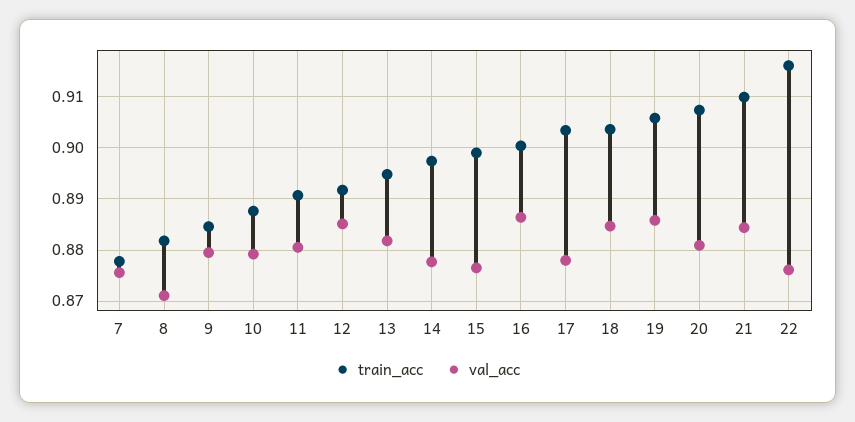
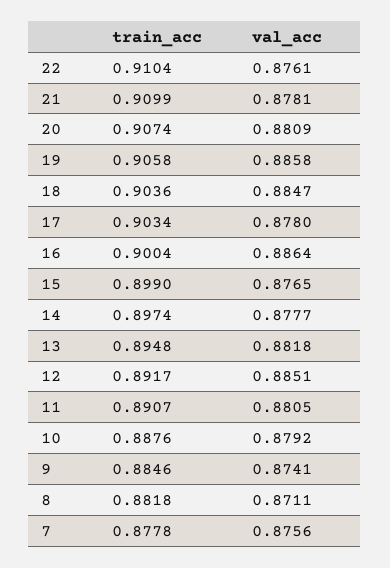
  {
    "train_acc": {
      "7": 0.8778,
      "8": 0.8818,
      "9": 0.8846,
      "10": 0.8876,
      "11": 0.8907,
      "12": 0.8917,
      "13": 0.8948,
      "14": 0.8974,
      "15": 0.899,
      "16": 0.9004,
      "17": 0.9034,
      "18": 0.9036,
      "19": 0.9058,
      "20": 0.9074,
      "21": 0.9099,
-     "22": 0.916
+     "22": 0.9104
    },
    "val_acc": {
      "7": 0.8756,
      "8": 0.8711,
-     "9": 0.88,
+     "9": 0.8741,
      "10": 0.8792,
      "11": 0.8805,
      "12": 0.8851,
      "13": 0.8818,
      "14": 0.8777,
      "15": 0.8765,
      "16": 0.8864,
      "17": 0.878,
      "18": 0.8847,
      "19": 0.8858,
      "20": 0.8809,
-     "21": 0.884,
+     "21": 0.8781,
      "22": 0.8761
    }
  }

